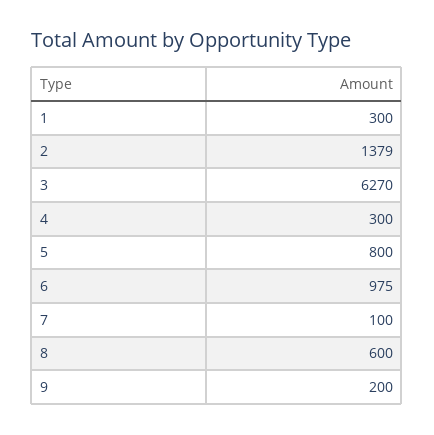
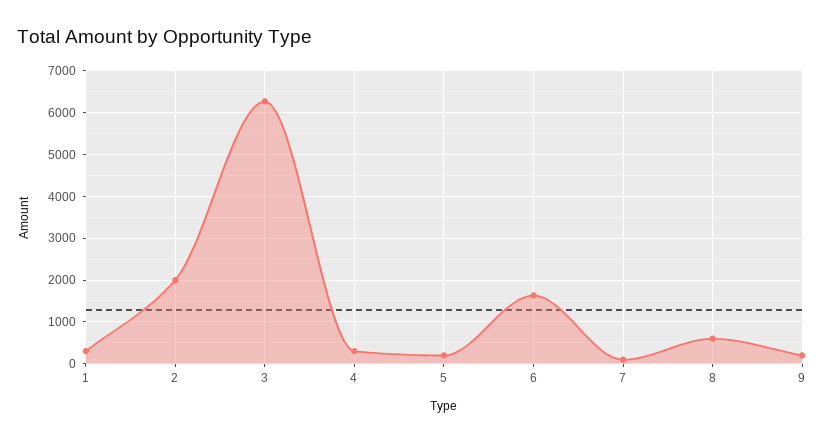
  {
    "1": 300,
-   "2": 1379,
+   "2": 2000,
    "3": 6270,
    "4": 300,
-   "5": 800,
+   "5": 200,
-   "6": 975,
+   "6": 1600,
    "7": 100,
    "8": 600,
    "9": 200
  }

